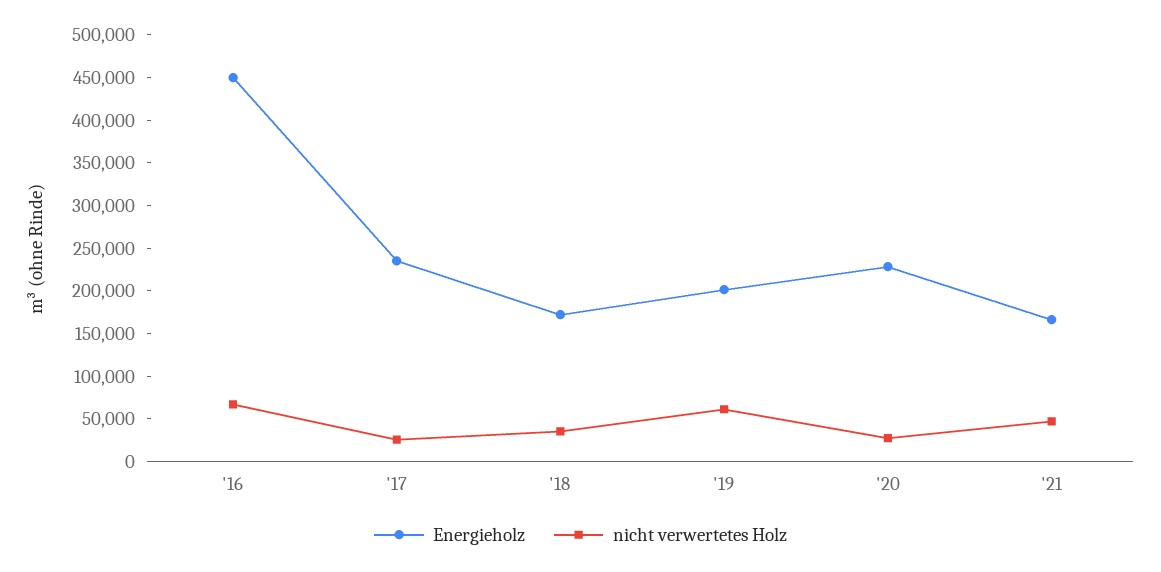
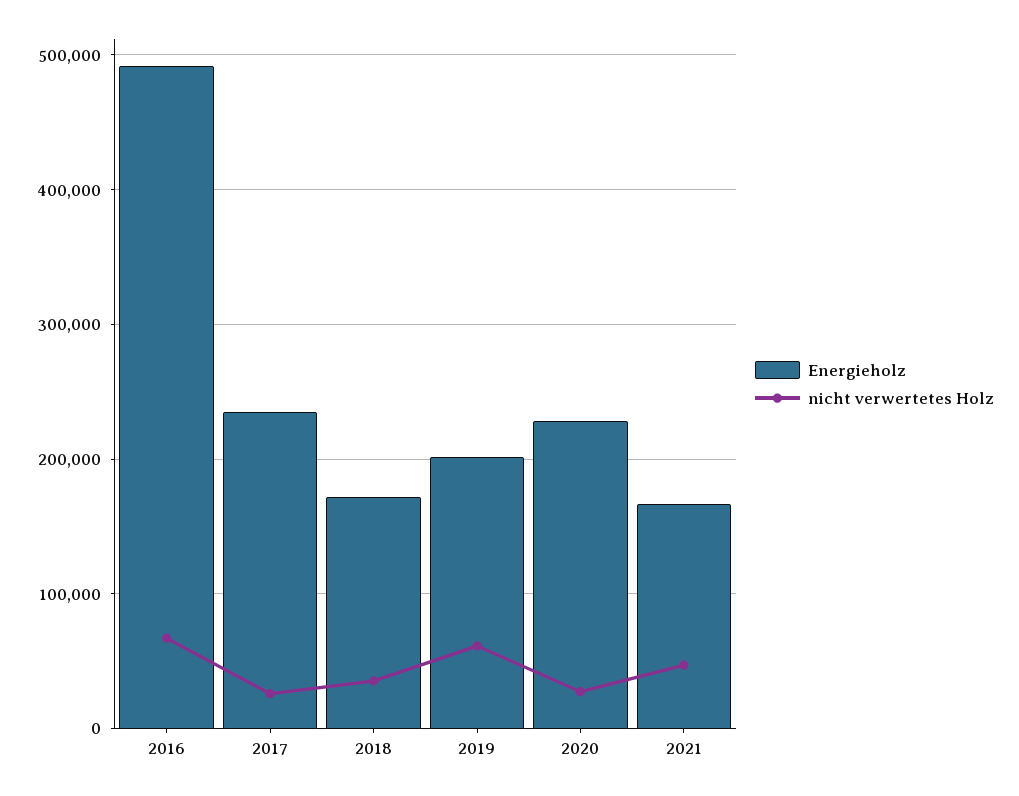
  {
    "Energieholz": {
-     "'16": 450000,
+     "'16": 490000,
      "'17": 240000,
      "'18": 170000,
      "'19": 200000,
      "'20": 230000,
      "'21": 170000
    },
    "nicht verwertetes Holz": {
      "'16": 70000,
      "'17": 30000,
      "'18": 40000,
      "'19": 60000,
      "'20": 30000,
      "'21": 50000
    }
  }

